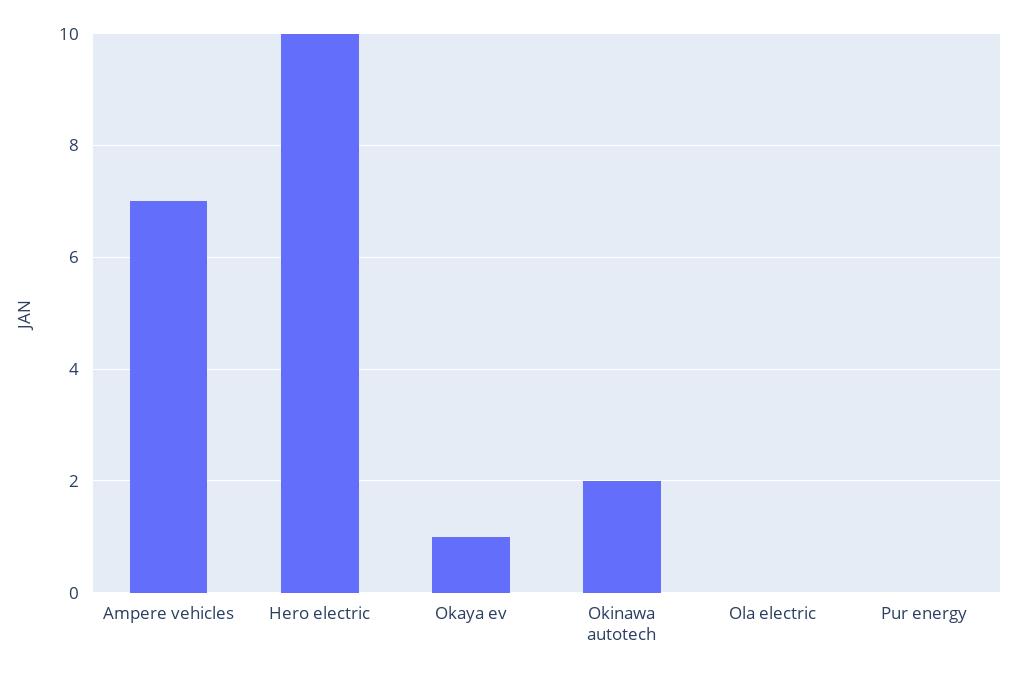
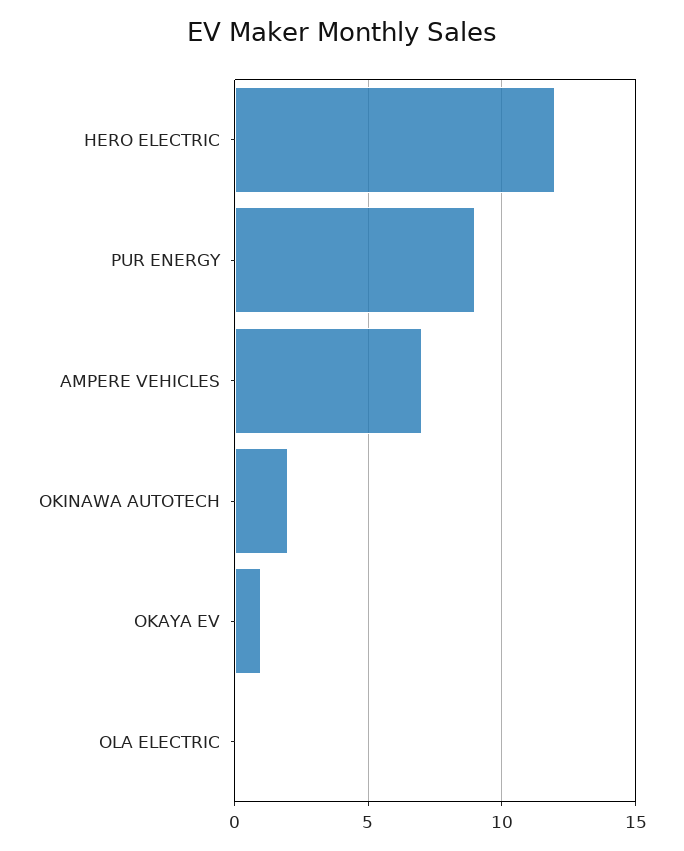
  {
    "Ampere vehicles": 7,
-   "Hero electric": 10,
+   "Hero electric": 12,
    "Okaya ev": 1,
    "Okinawa autotech": 2,
    "Ola electric": 0,
-   "Pur energy": 0
+   "Pur energy": 9
  }

